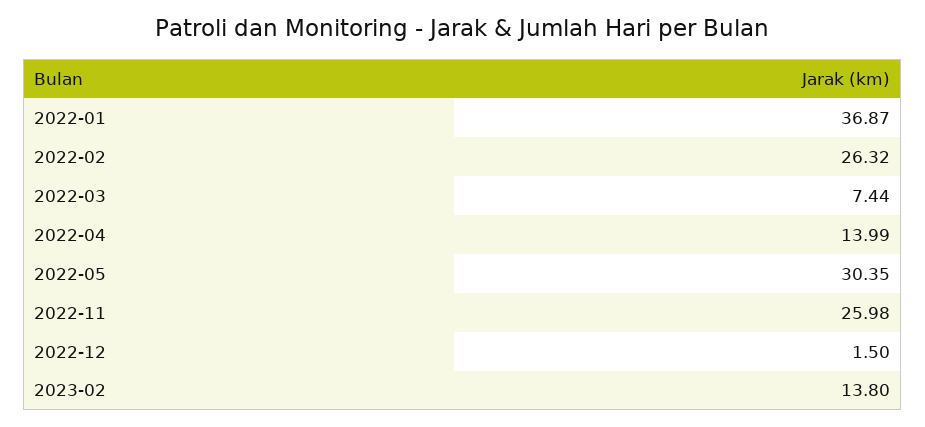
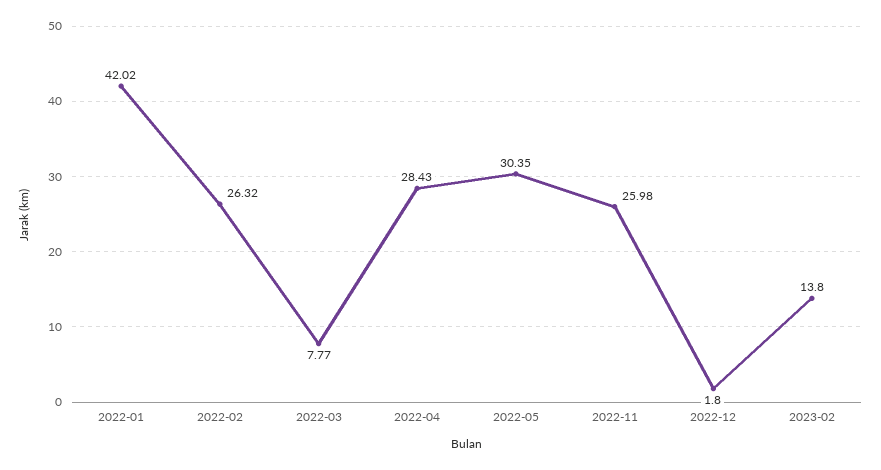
  {
-   "2022-01": 36.87,
+   "2022-01": 42.02,
    "2022-02": 26.32,
-   "2022-03": 7.44,
+   "2022-03": 7.77,
-   "2022-04": 13.99,
+   "2022-04": 28.43,
    "2022-05": 30.35,
    "2022-11": 25.98,
-   "2022-12": 1.5,
+   "2022-12": 1.8,
    "2023-02": 13.8
  }

